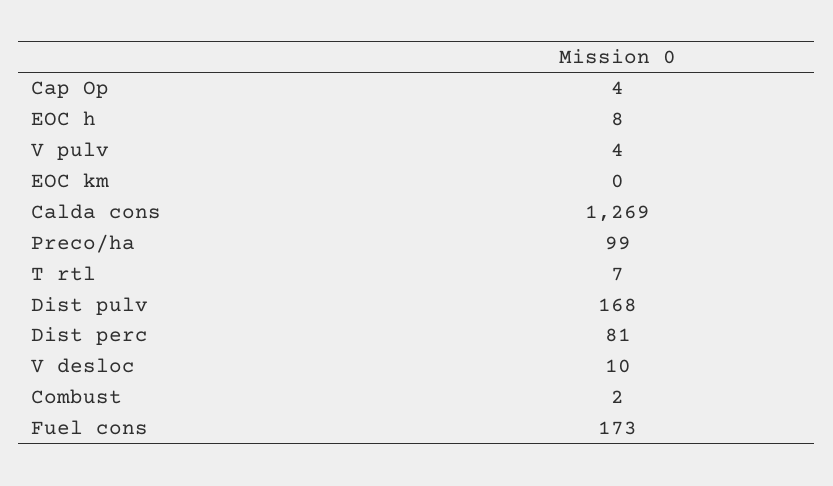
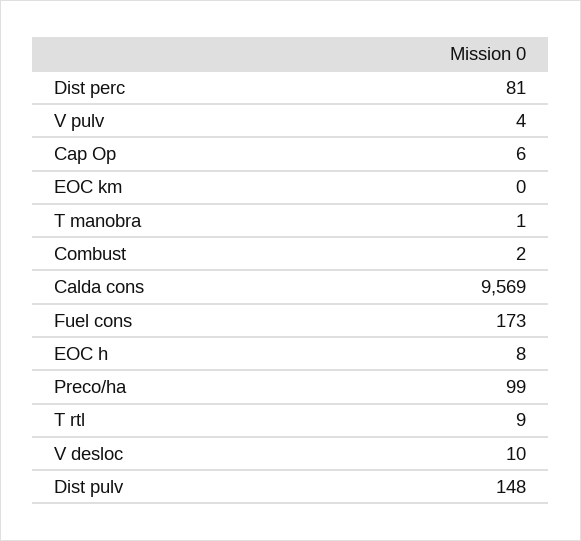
  {
-   "Cap Op": 4,
+   "Cap Op": 6,
    "EOC h": 8,
    "V pulv": 4,
    "EOC km": 0,
-   "Calda cons": 1269,
+   "Calda cons": 9569,
    "Preco/ha": 99,
-   "T rtl": 7,
+   "T rtl": 9,
-   "Dist pulv": 168,
+   "Dist pulv": 148,
    "Dist perc": 81,
    "V desloc": 10,
    "Combust": 2,
-   "Fuel cons": 173
+   "Fuel cons": 173,
+   "T manobra": 1
  }

